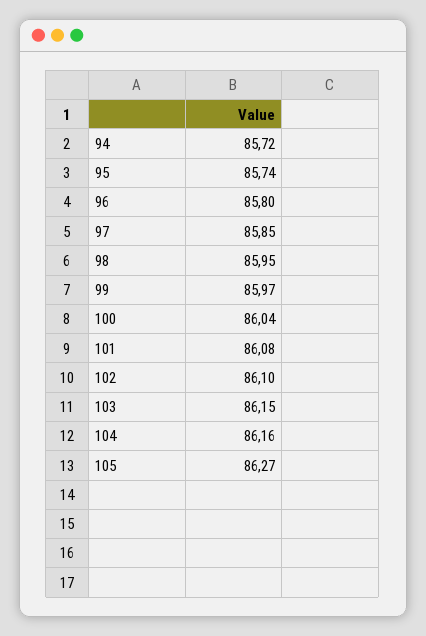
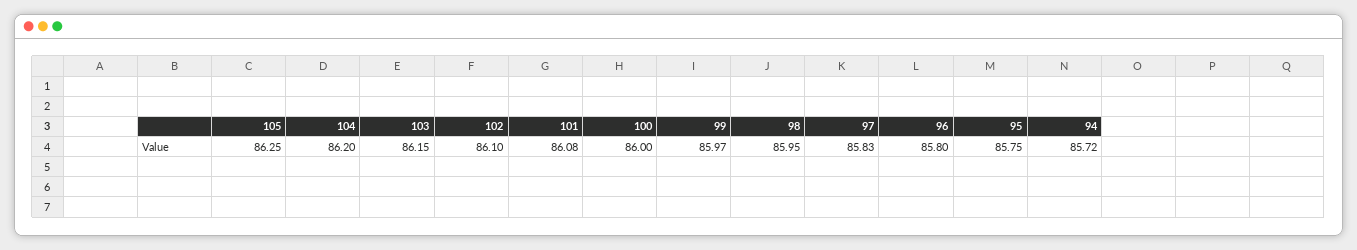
  {
    "94": 85.72,
-   "95": 85.74,
+   "95": 85.75,
    "96": 85.8,
-   "97": 85.85,
+   "97": 85.83,
    "98": 85.95,
    "99": 85.97,
-   "100": 86.04,
+   "100": 86,
    "101": 86.08,
    "102": 86.1,
    "103": 86.15,
-   "104": 86.16,
+   "104": 86.2,
-   "105": 86.27
+   "105": 86.25
  }

